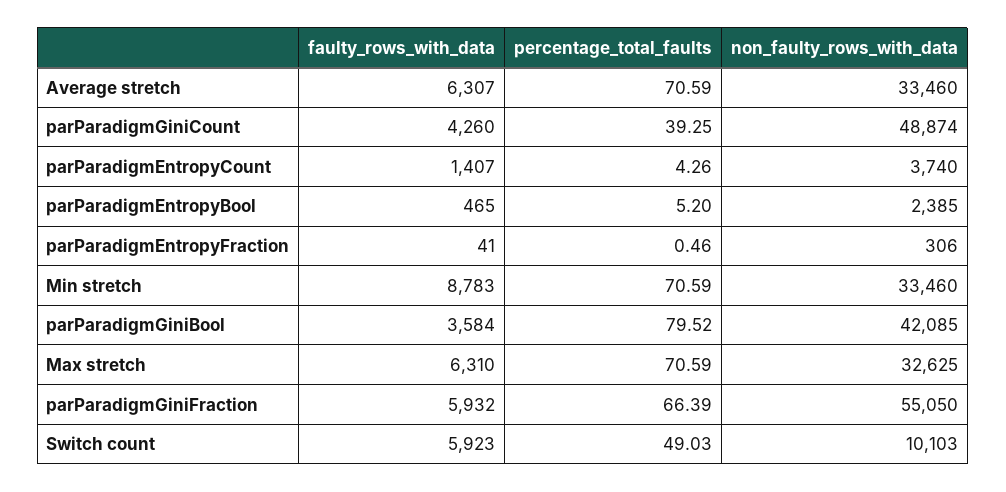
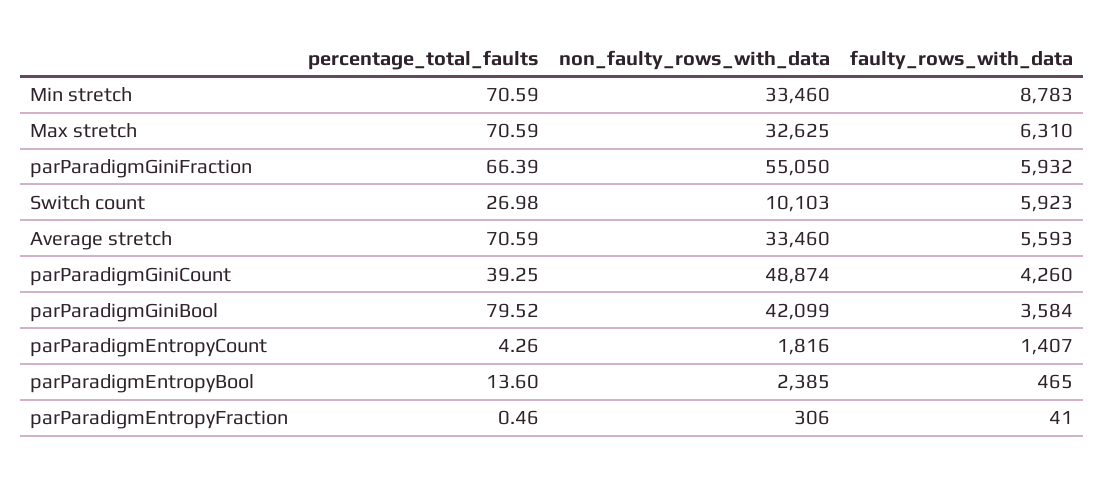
  {
    "faulty_rows_with_data": {
-     "Average stretch": 6307,
+     "Average stretch": 5593,
      "parParadigmGiniCount": 4260,
      "parParadigmEntropyCount": 1407,
      "parParadigmEntropyBool": 465,
      "parParadigmEntropyFraction": 41,
      "Min stretch": 8783,
      "parParadigmGiniBool": 3584,
      "Max stretch": 6310,
      "parParadigmGiniFraction": 5932,
      "Switch count": 5923
    },
    "percentage_total_faults": {
      "Average stretch": 70.59,
      "parParadigmGiniCount": 39.25,
      "parParadigmEntropyCount": 4.26,
-     "parParadigmEntropyBool": 5.2,
+     "parParadigmEntropyBool": 13.6,
      "parParadigmEntropyFraction": 0.46,
      "Min stretch": 70.59,
      "parParadigmGiniBool": 79.52,
      "Max stretch": 70.59,
      "parParadigmGiniFraction": 66.39,
-     "Switch count": 49.03
+     "Switch count": 26.98
    },
    "non_faulty_rows_with_data": {
      "Average stretch": 33460,
      "parParadigmGiniCount": 48874,
-     "parParadigmEntropyCount": 3740,
+     "parParadigmEntropyCount": 1816,
      "parParadigmEntropyBool": 2385,
      "parParadigmEntropyFraction": 306,
      "Min stretch": 33460,
-     "parParadigmGiniBool": 42085,
+     "parParadigmGiniBool": 42099,
      "Max stretch": 32625,
      "parParadigmGiniFraction": 55050,
      "Switch count": 10103
    }
  }

